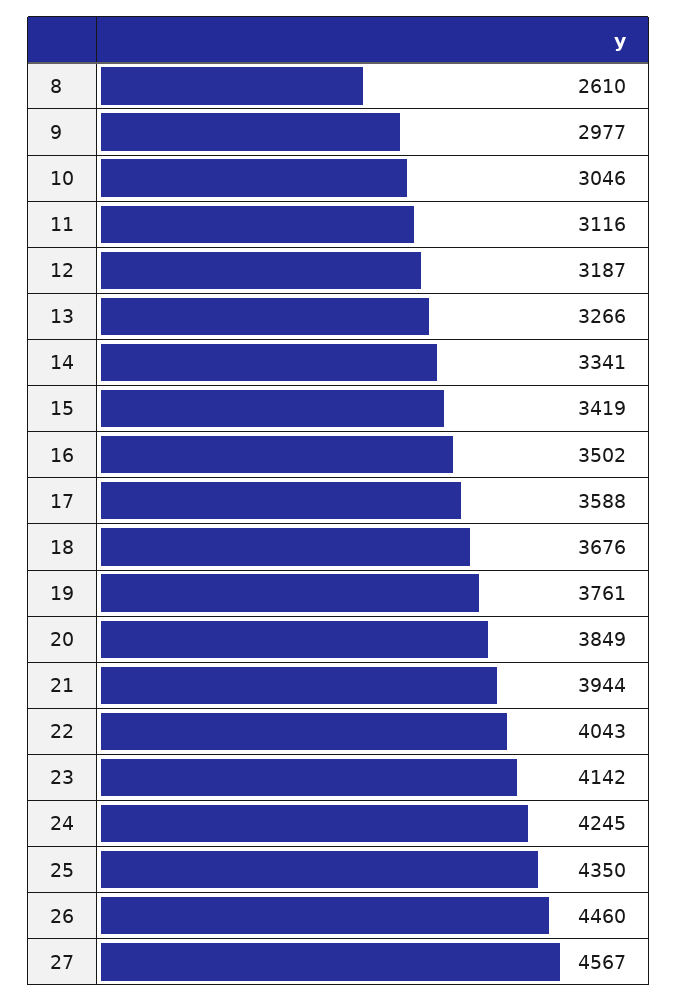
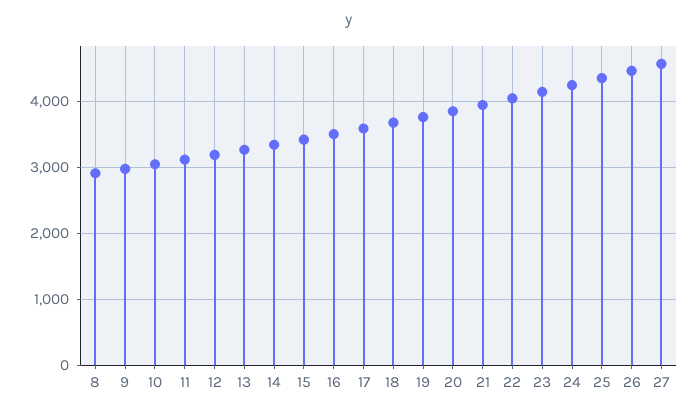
  {
-   "8": 2610,
+   "8": 2900,
    "9": 2977,
    "10": 3046,
    "11": 3116,
    "12": 3187,
    "13": 3266,
    "14": 3341,
    "15": 3419,
    "16": 3502,
    "17": 3588,
    "18": 3676,
    "19": 3761,
    "20": 3849,
    "21": 3944,
    "22": 4043,
    "23": 4142,
    "24": 4245,
    "25": 4350,
    "26": 4460,
    "27": 4567
  }

